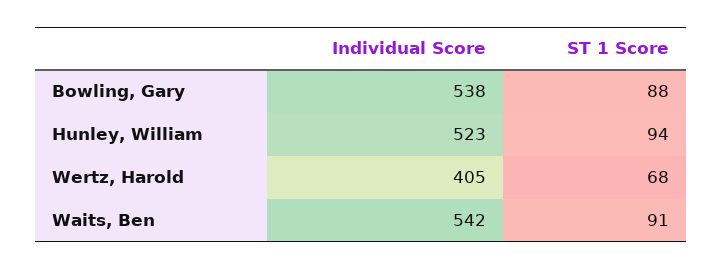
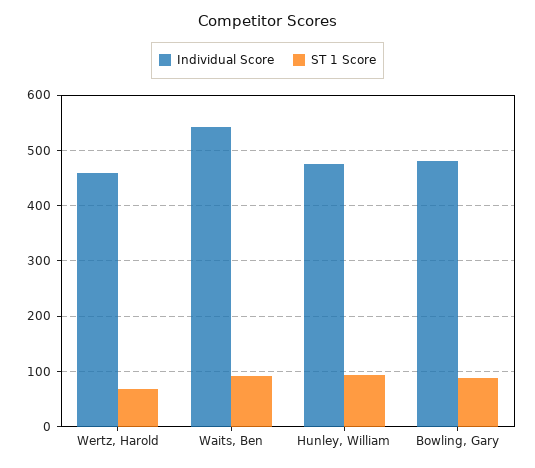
  {
    "Individual Score": {
-     "Bowling, Gary": 538,
+     "Bowling, Gary": 480,
-     "Hunley, William": 523,
+     "Hunley, William": 480,
-     "Wertz, Harold": 405,
+     "Wertz, Harold": 460,
      "Waits, Ben": 542
    },
    "ST 1 Score": {
      "Bowling, Gary": 88,
      "Hunley, William": 94,
      "Wertz, Harold": 68,
      "Waits, Ben": 91
    }
  }

